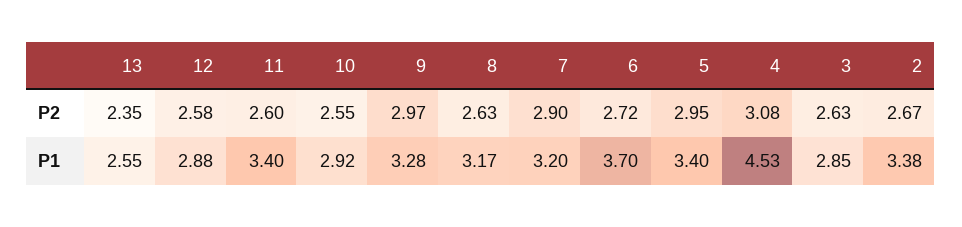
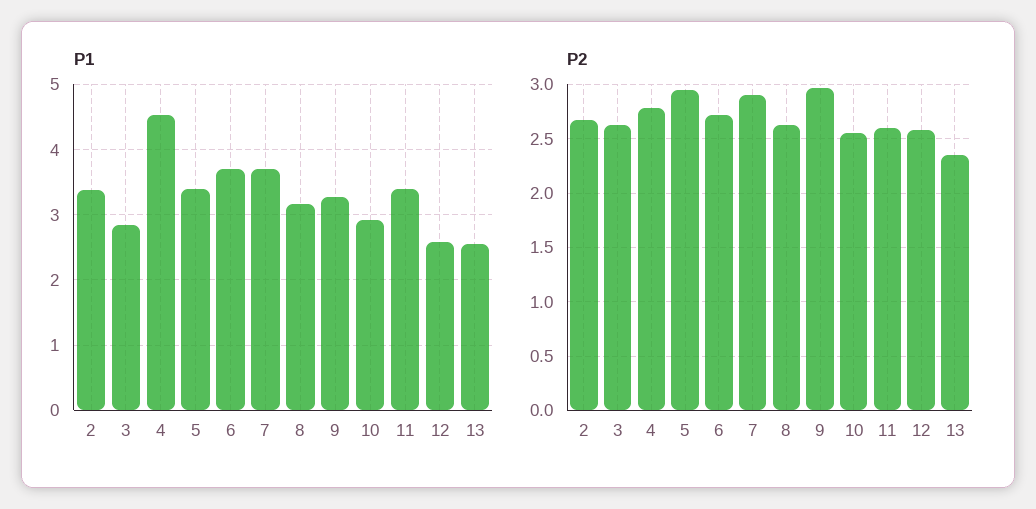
  {
    "P2": {
      "13": 2.35,
      "12": 2.58,
      "11": 2.6,
      "10": 2.55,
      "9": 2.97,
      "8": 2.63,
      "7": 2.9,
      "6": 2.72,
      "5": 2.95,
-     "4": 3.08,
+     "4": 2.8,
      "3": 2.63,
      "2": 2.67
    },
    "P1": {
      "13": 2.55,
-     "12": 2.88,
+     "12": 2.6,
      "11": 3.4,
      "10": 2.92,
      "9": 3.28,
      "8": 3.17,
-     "7": 3.2,
+     "7": 3.7,
      "6": 3.7,
      "5": 3.4,
      "4": 4.53,
      "3": 2.85,
      "2": 3.38
    }
  }

